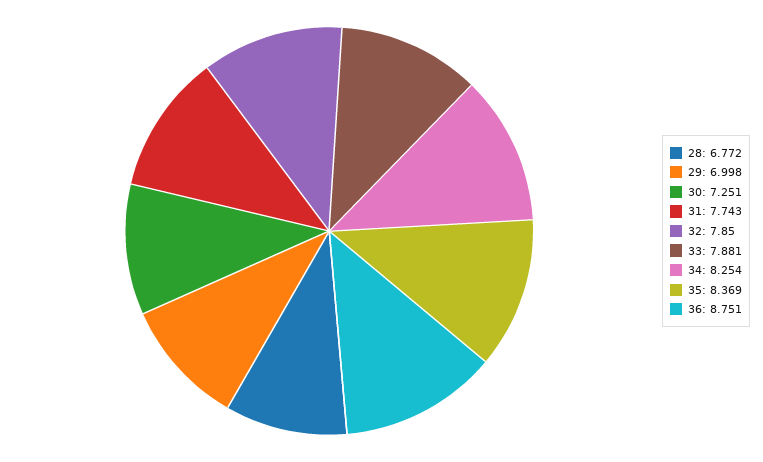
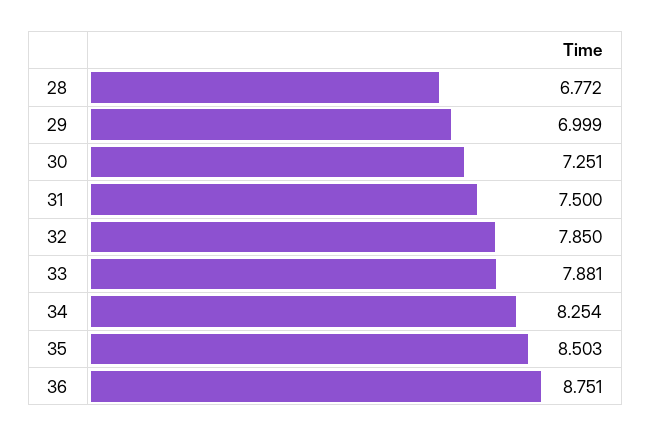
  {
    "28": 6.772,
-   "29": 6.998,
+   "29": 6.999,
    "30": 7.251,
-   "31": 7.743,
+   "31": 7.5,
    "32": 7.85,
    "33": 7.881,
    "34": 8.254,
-   "35": 8.369,
+   "35": 8.503,
    "36": 8.751
  }

